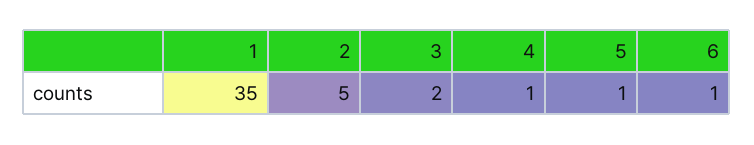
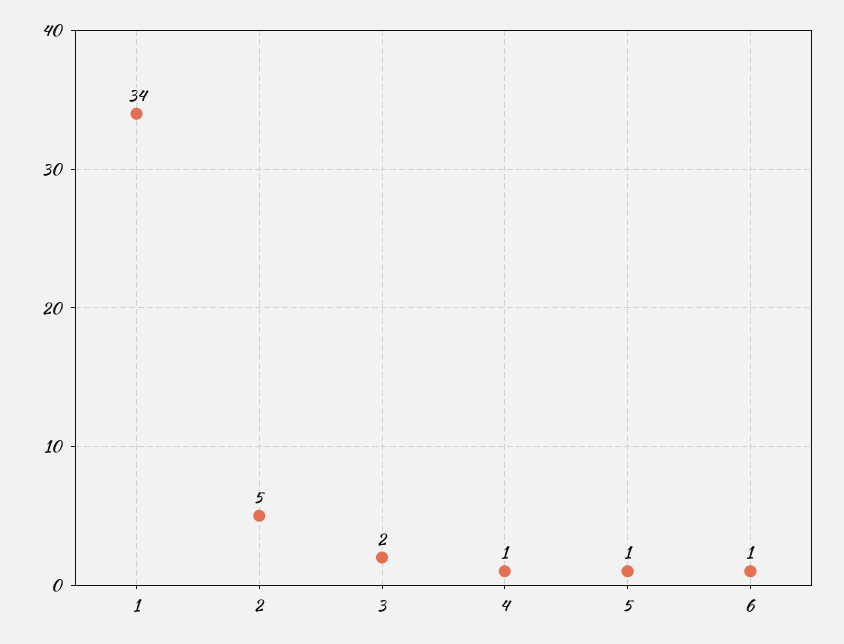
  {
-   "1": 35,
+   "1": 34,
    "2": 5,
    "3": 2,
    "4": 1,
    "5": 1,
    "6": 1
  }

